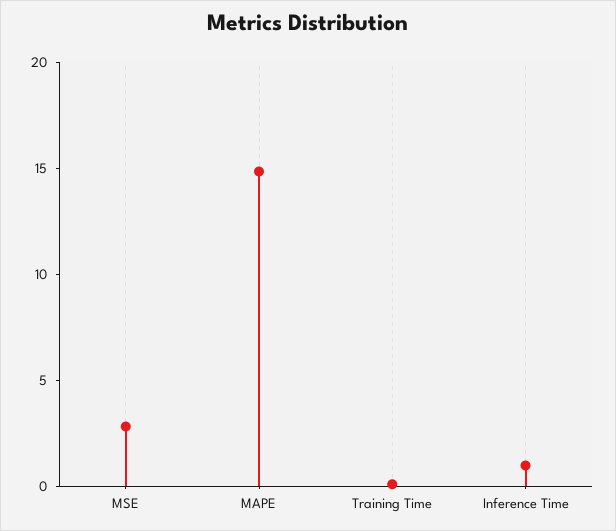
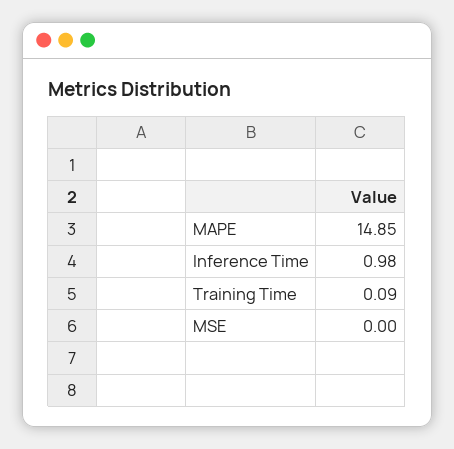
  {
-   "MSE": 3,
+   "MSE": 0,
    "MAPE": 14.85,
    "Training Time": 0.09,
    "Inference Time": 0.98
  }

